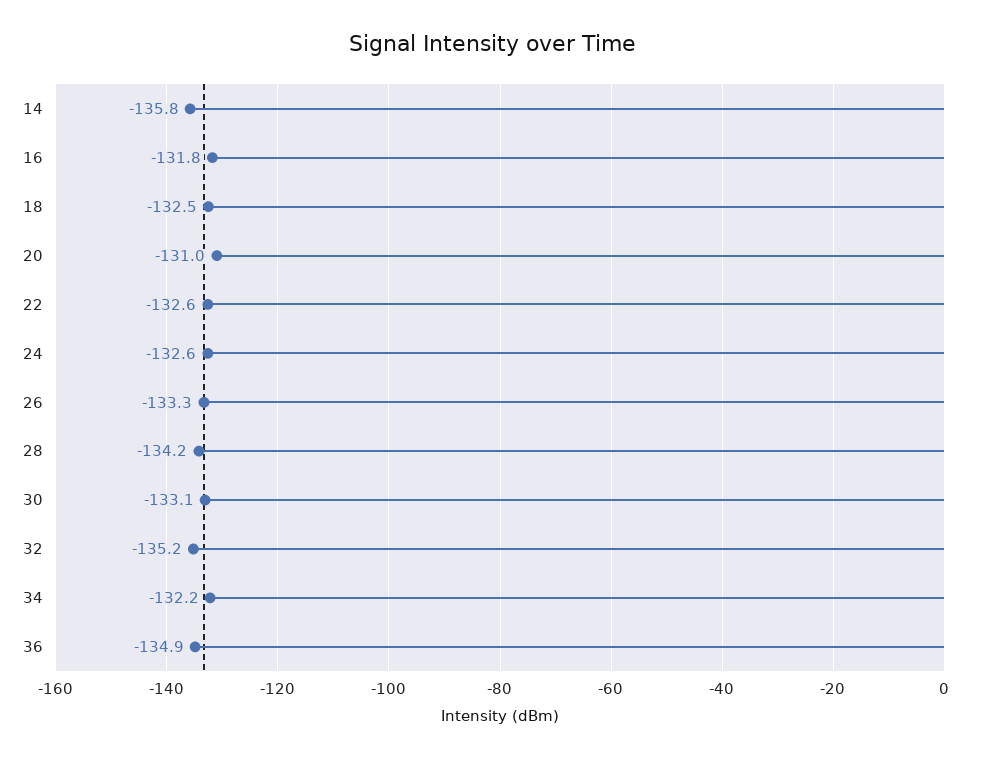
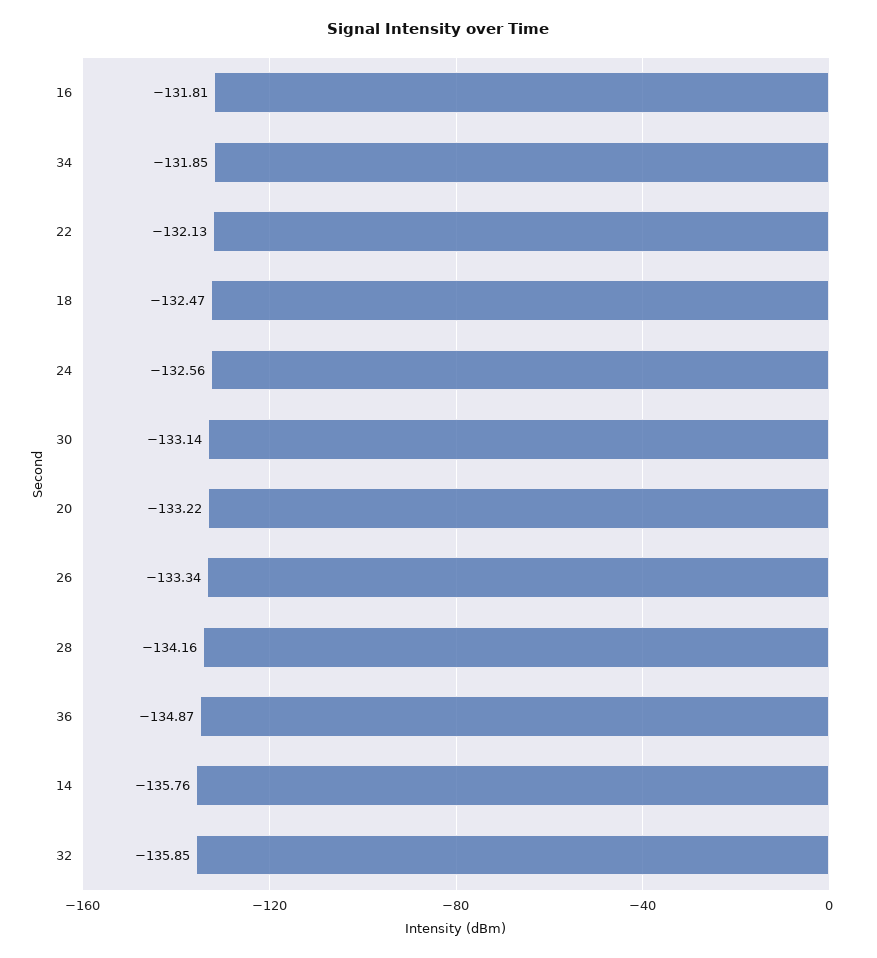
  {
    "14": -135.76,
    "16": -131.81,
    "18": -132.47,
-   "20": -131,
+   "20": -133.22,
-   "22": -132.6,
+   "22": -132.13,
    "24": -132.56,
    "26": -133.34,
    "28": -134.16,
    "30": -133.14,
-   "32": -135.2,
+   "32": -135.85,
-   "34": -132.2,
+   "34": -131.85,
    "36": -134.87
  }

